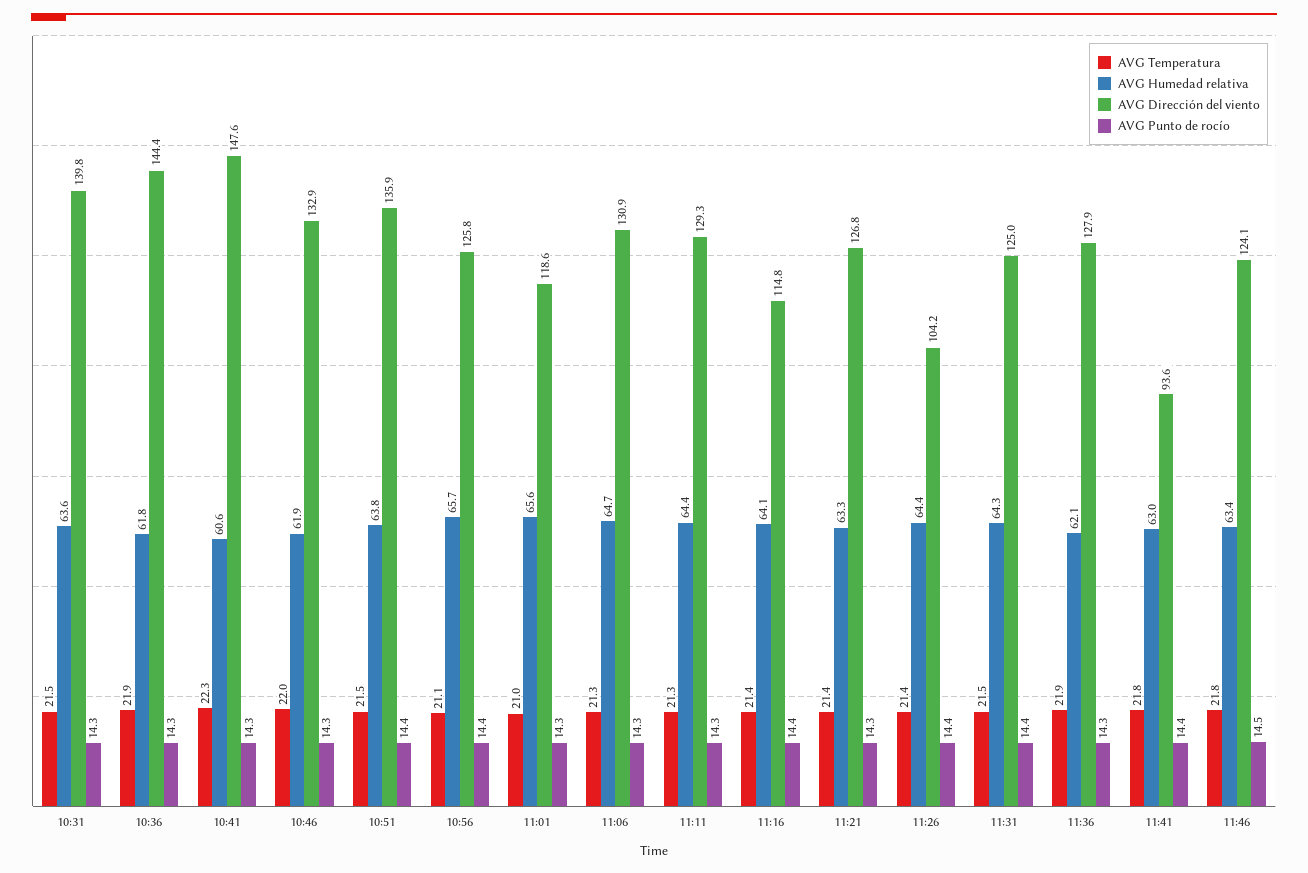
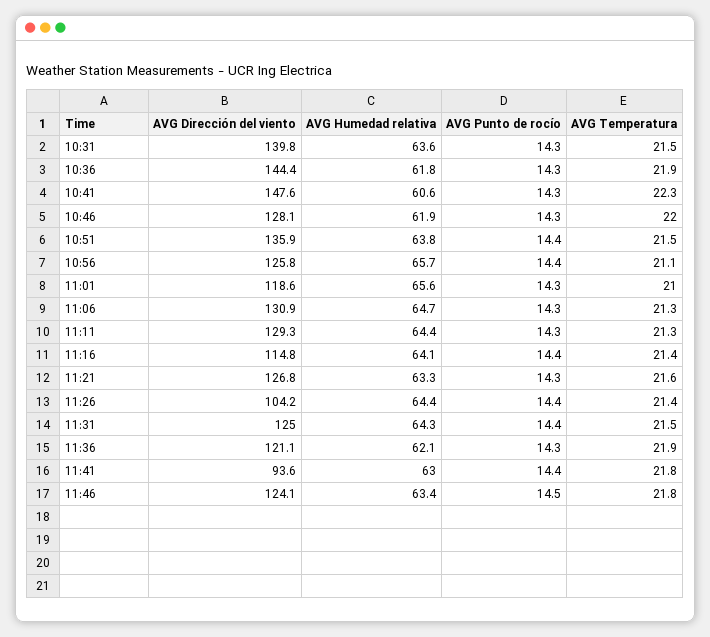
  {
    "AVG Temperatura": {
      "10:31": 21.5,
      "10:36": 21.9,
      "10:41": 22.3,
      "10:46": 22,
      "10:51": 21.5,
      "10:56": 21.1,
      "11:01": 21,
      "11:06": 21.3,
      "11:11": 21.3,
      "11:16": 21.4,
-     "11:21": 21.4,
+     "11:21": 21.6,
      "11:26": 21.4,
      "11:31": 21.5,
      "11:36": 21.9,
      "11:41": 21.8,
      "11:46": 21.8
    },
    "AVG Humedad relativa": {
      "10:31": 63.6,
      "10:36": 61.8,
      "10:41": 60.6,
      "10:46": 61.9,
      "10:51": 63.8,
      "10:56": 65.7,
      "11:01": 65.6,
      "11:06": 64.7,
      "11:11": 64.4,
      "11:16": 64.1,
      "11:21": 63.3,
      "11:26": 64.4,
      "11:31": 64.3,
      "11:36": 62.1,
      "11:41": 63,
      "11:46": 63.4
    },
    "AVG Dirección del viento": {
      "10:31": 139.8,
      "10:36": 144.4,
      "10:41": 147.6,
-     "10:46": 132.9,
+     "10:46": 128.1,
      "10:51": 135.9,
      "10:56": 125.8,
      "11:01": 118.6,
      "11:06": 130.9,
      "11:11": 129.3,
      "11:16": 114.8,
      "11:21": 126.8,
      "11:26": 104.2,
      "11:31": 125,
-     "11:36": 127.9,
+     "11:36": 121.1,
      "11:41": 93.6,
      "11:46": 124.1
    },
    "AVG Punto de rocío": {
      "10:31": 14.3,
      "10:36": 14.3,
      "10:41": 14.3,
      "10:46": 14.3,
      "10:51": 14.4,
      "10:56": 14.4,
      "11:01": 14.3,
      "11:06": 14.3,
      "11:11": 14.3,
      "11:16": 14.4,
      "11:21": 14.3,
      "11:26": 14.4,
      "11:31": 14.4,
      "11:36": 14.3,
      "11:41": 14.4,
      "11:46": 14.5
    }
  }

